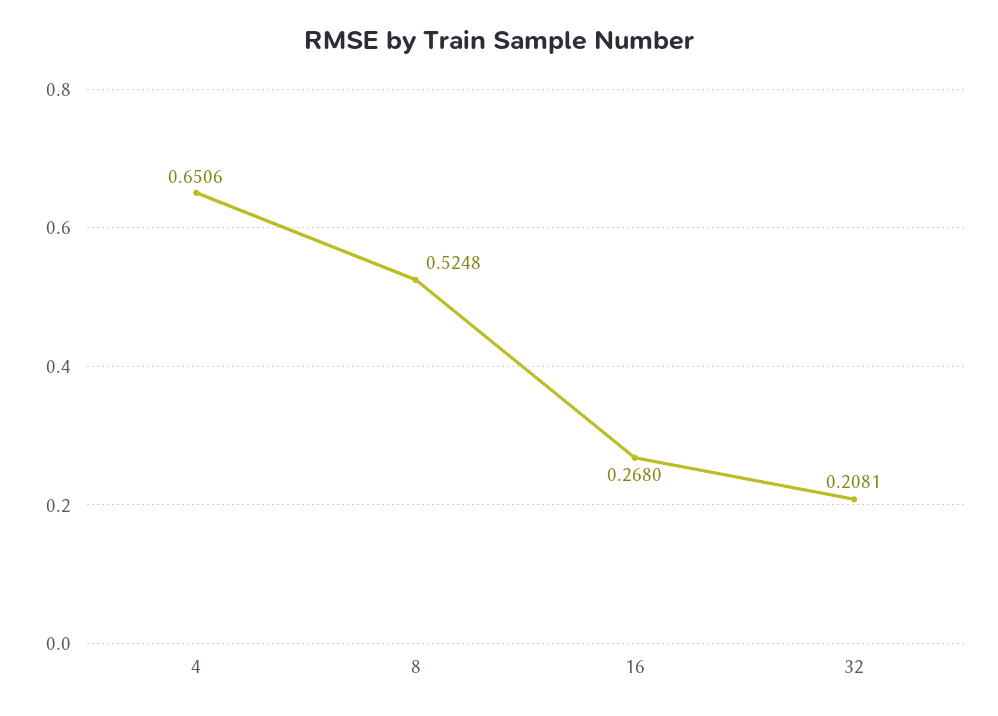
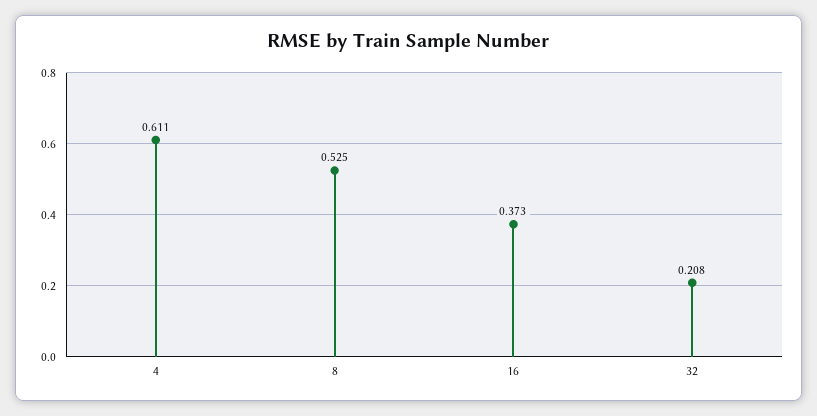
  {
-   "4": 0.6506,
+   "4": 0.611,
    "8": 0.5248,
-   "16": 0.268,
+   "16": 0.373,
    "32": 0.2081
  }

